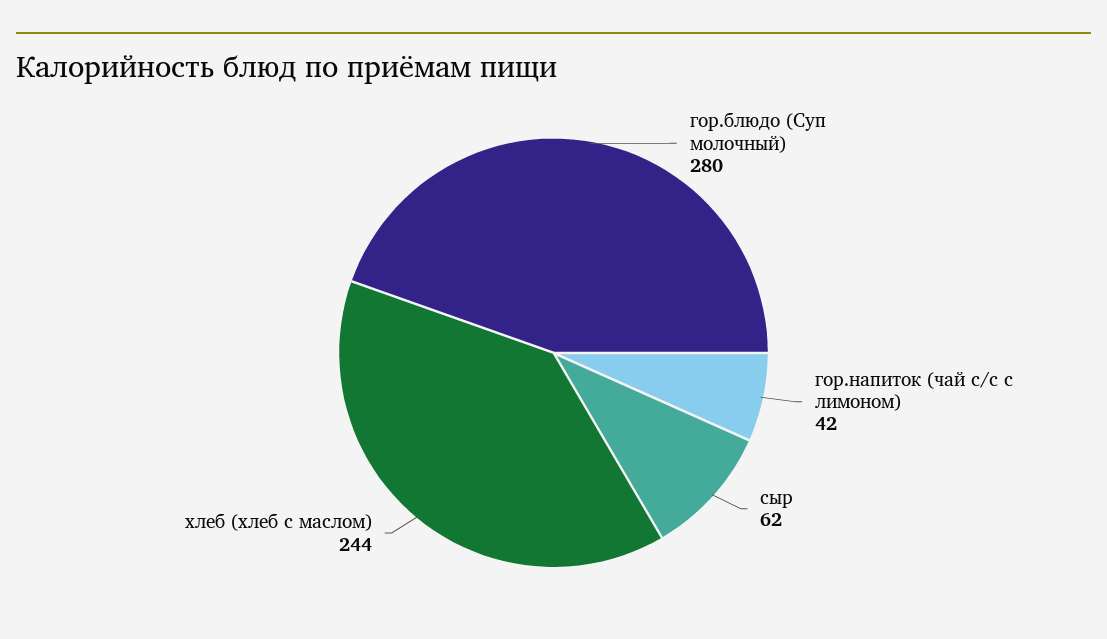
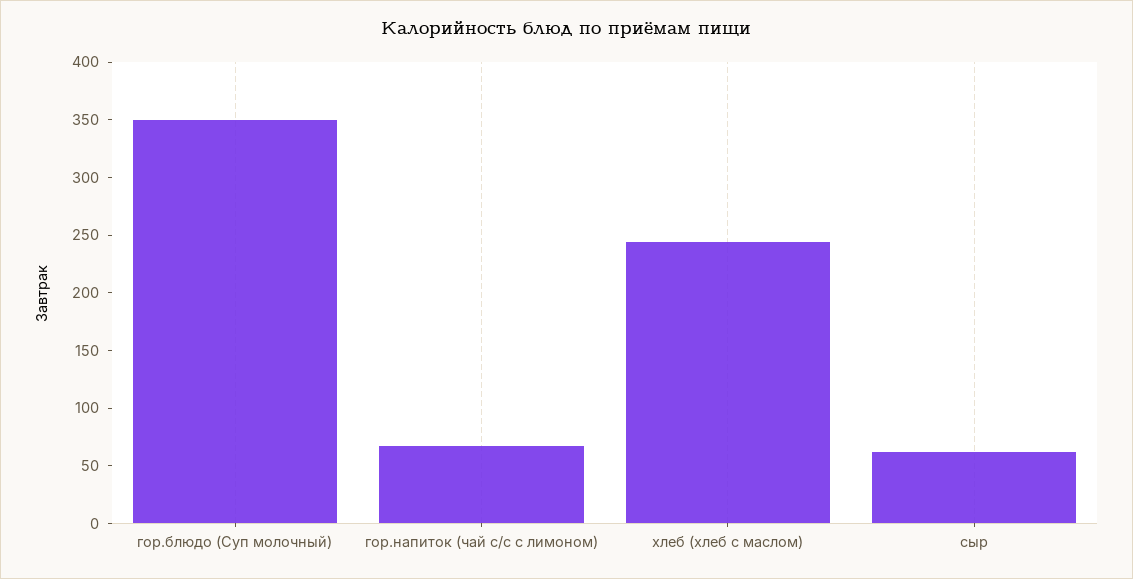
  {
-   "гор.блюдо (Суп молочный)": 280,
+   "гор.блюдо (Суп молочный)": 350,
-   "гор.напиток (чай с/с с лимоном)": 42,
+   "гор.напиток (чай с/с с лимоном)": 70,
    "сыр": 62,
    "хлеб (хлеб с маслом)": 244
  }

